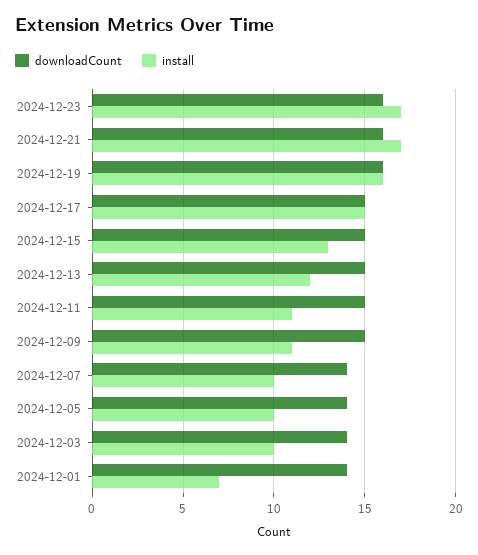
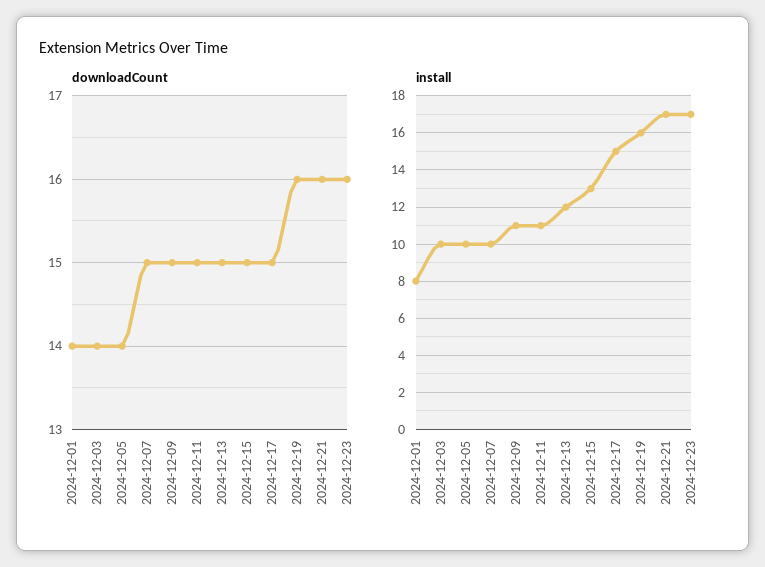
  {
    "downloadCount": {
      "2024-12-23": 16,
      "2024-12-21": 16,
      "2024-12-19": 16,
      "2024-12-17": 15,
      "2024-12-15": 15,
      "2024-12-13": 15,
      "2024-12-11": 15,
      "2024-12-09": 15,
-     "2024-12-07": 14,
+     "2024-12-07": 15,
      "2024-12-05": 14,
      "2024-12-03": 14,
      "2024-12-01": 14
    },
    "install": {
      "2024-12-23": 17,
      "2024-12-21": 17,
      "2024-12-19": 16,
      "2024-12-17": 15,
      "2024-12-15": 13,
      "2024-12-13": 12,
      "2024-12-11": 11,
      "2024-12-09": 11,
      "2024-12-07": 10,
      "2024-12-05": 10,
      "2024-12-03": 10,
-     "2024-12-01": 7
+     "2024-12-01": 8
    }
  }

